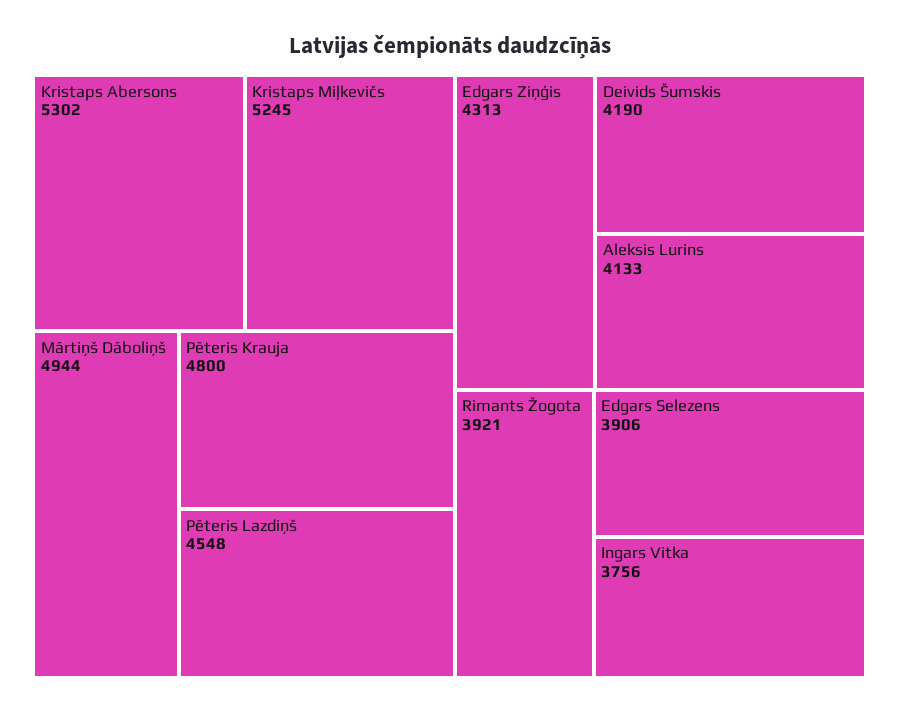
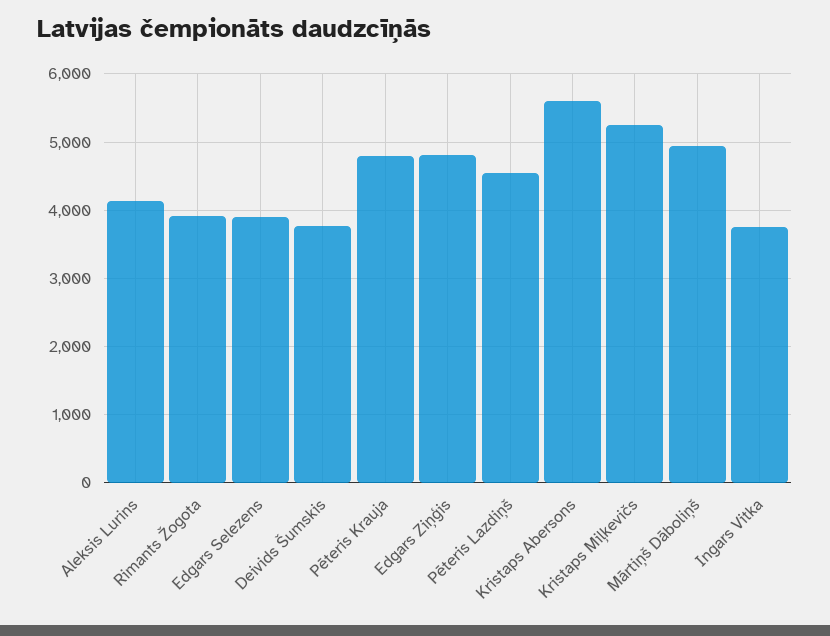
  {
-   "Kristaps Abersons": 5302,
+   "Kristaps Abersons": 5600,
    "Kristaps Miļkevičs": 5245,
    "Mārtiņš Dāboliņš": 4944,
    "Pēteris Krauja": 4800,
    "Pēteris Lazdiņš": 4548,
-   "Edgars Ziņģis": 4313,
+   "Edgars Ziņģis": 4800,
-   "Deivids Šumskis": 4190,
+   "Deivids Šumskis": 3800,
    "Aleksis Lurins": 4133,
    "Rimants Žogota": 3921,
    "Edgars Selezens": 3906,
    "Ingars Vitka": 3756
  }

